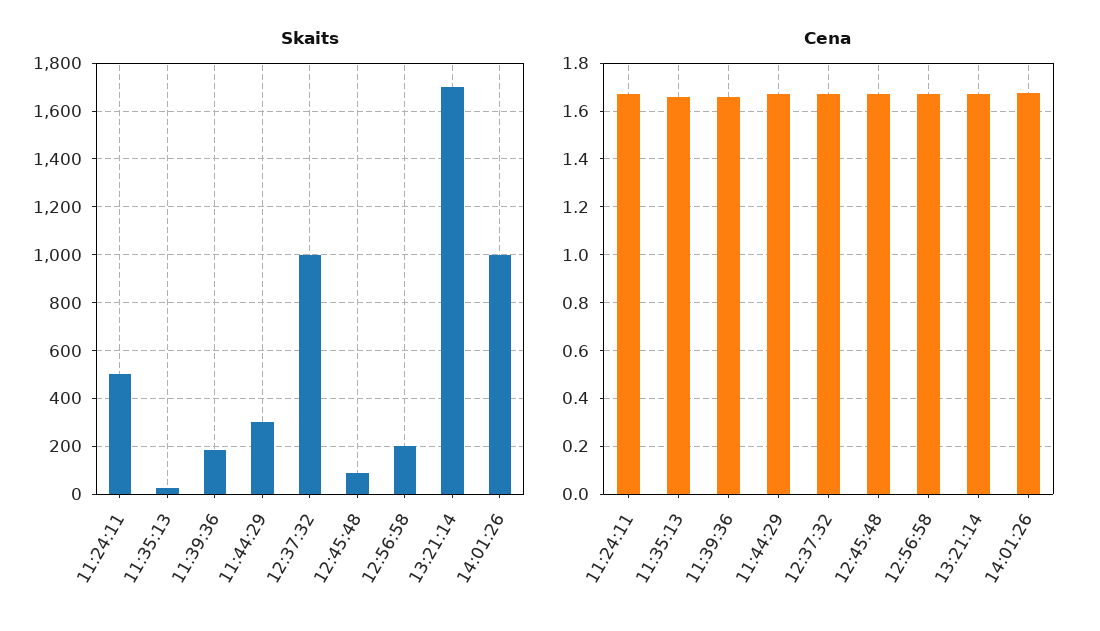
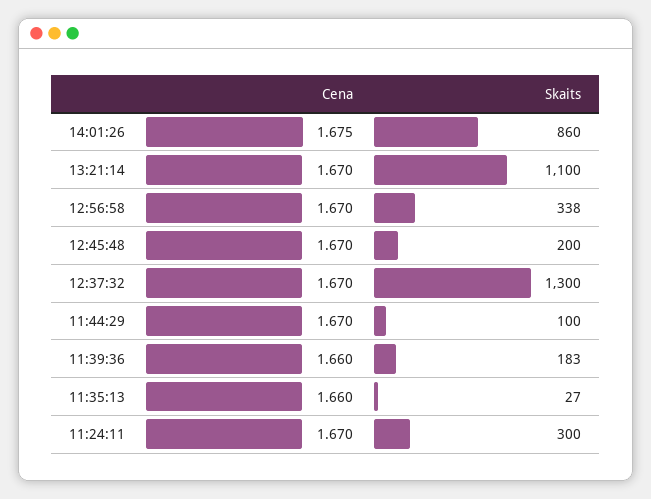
  {
    "Skaits": {
-     "11:24:11": 500,
+     "11:24:11": 300,
      "11:35:13": 27,
      "11:39:36": 183,
-     "11:44:29": 300,
+     "11:44:29": 100,
-     "12:37:32": 1000,
+     "12:37:32": 1300,
-     "12:45:48": 100,
+     "12:45:48": 200,
-     "12:56:58": 200,
+     "12:56:58": 338,
-     "13:21:14": 1700,
+     "13:21:14": 1100,
-     "14:01:26": 1000
+     "14:01:26": 860
    },
    "Cena": {
      "11:24:11": 1.67,
      "11:35:13": 1.66,
      "11:39:36": 1.66,
      "11:44:29": 1.67,
      "12:37:32": 1.67,
      "12:45:48": 1.67,
      "12:56:58": 1.67,
      "13:21:14": 1.67,
      "14:01:26": 1.675
    }
  }

